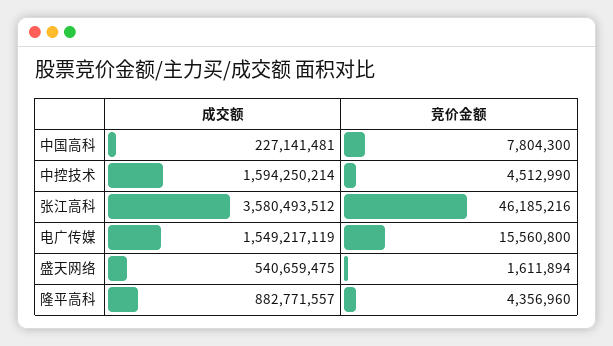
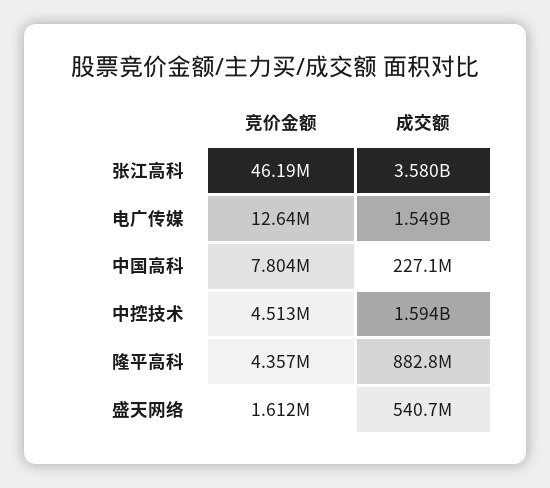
  {
    "成交额": {
      "中国高科": 227141481,
      "中控技术": 1594250214,
      "张江高科": 3580493512,
      "电广传媒": 1549217119,
      "盛天网络": 540659475,
      "隆平高科": 882771557
    },
    "竞价金额": {
      "中国高科": 7804300,
      "中控技术": 4512990,
      "张江高科": 46185216,
-     "电广传媒": 15560800,
+     "电广传媒": 12640000,
      "盛天网络": 1611894,
      "隆平高科": 4356960
    }
  }

